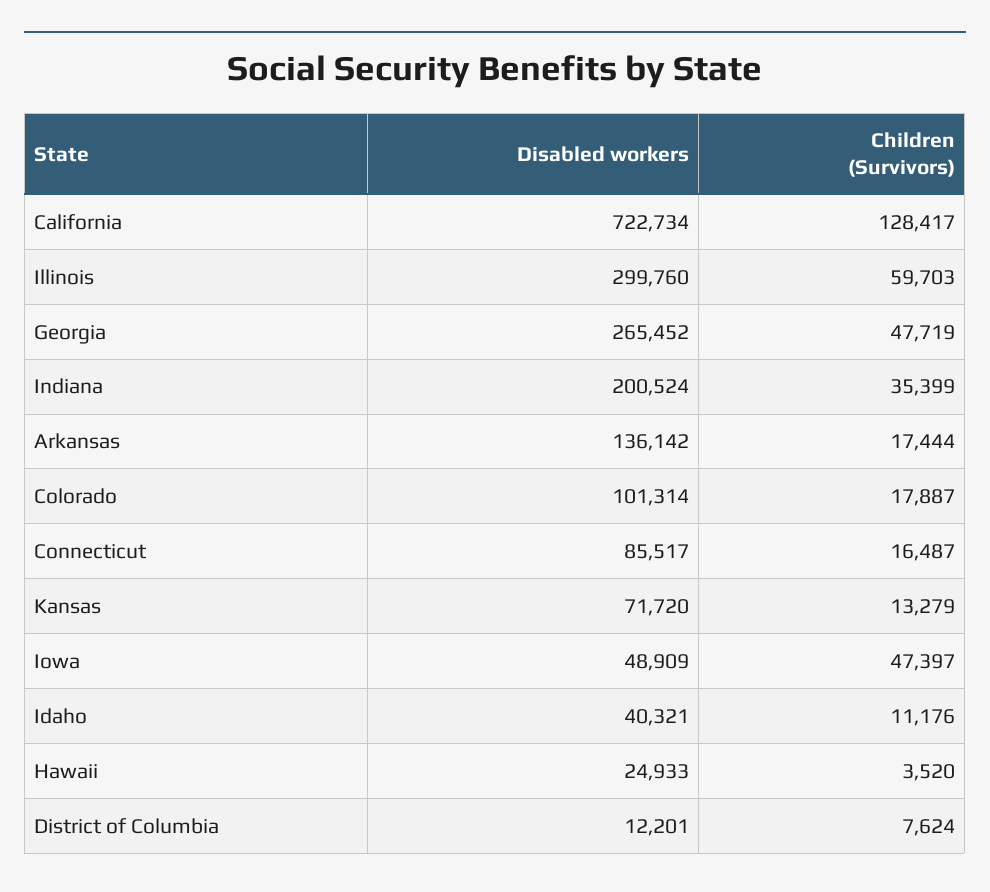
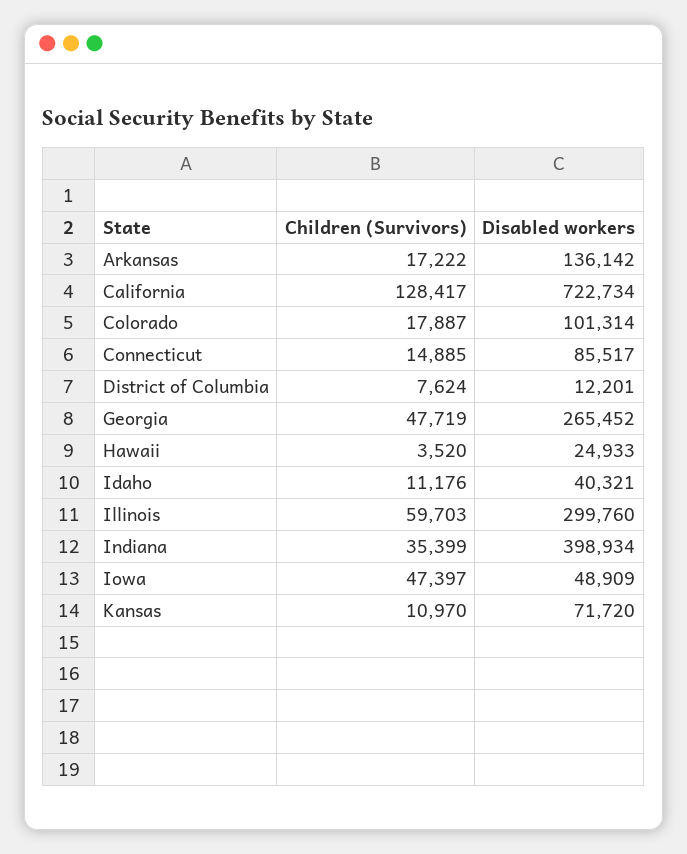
  {
    "Disabled workers": {
      "California": 722734,
      "Illinois": 299760,
      "Georgia": 265452,
-     "Indiana": 200524,
+     "Indiana": 398934,
      "Arkansas": 136142,
      "Colorado": 101314,
      "Connecticut": 85517,
      "Kansas": 71720,
      "Iowa": 48909,
      "Idaho": 40321,
      "Hawaii": 24933,
      "District of Columbia": 12201
    },
    "Children (Survivors)": {
      "California": 128417,
      "Illinois": 59703,
      "Georgia": 47719,
      "Indiana": 35399,
-     "Arkansas": 17444,
+     "Arkansas": 17222,
      "Colorado": 17887,
-     "Connecticut": 16487,
+     "Connecticut": 14885,
-     "Kansas": 13279,
+     "Kansas": 10970,
      "Iowa": 47397,
      "Idaho": 11176,
      "Hawaii": 3520,
      "District of Columbia": 7624
    }
  }

